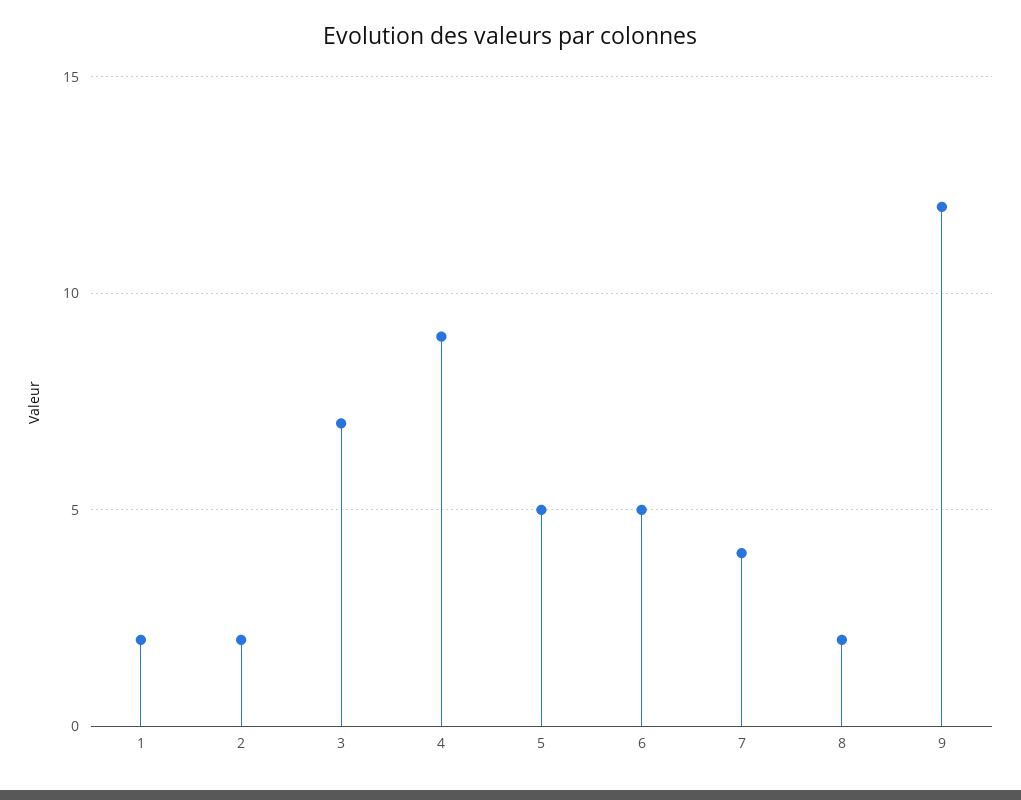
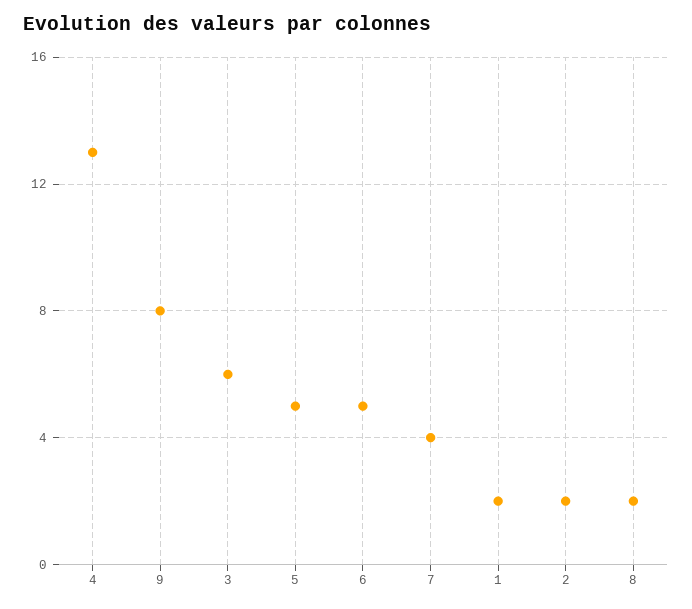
  {
    "1": 2,
    "2": 2,
-   "3": 7,
+   "3": 6,
-   "4": 9,
+   "4": 13,
    "5": 5,
    "6": 5,
    "7": 4,
    "8": 2,
-   "9": 12
+   "9": 8
  }

